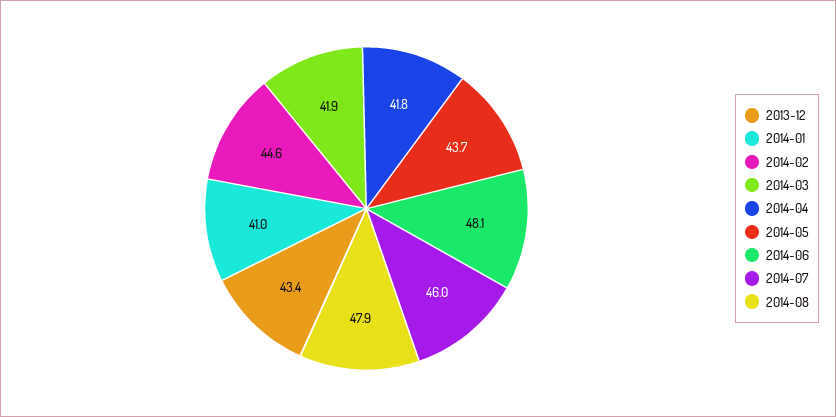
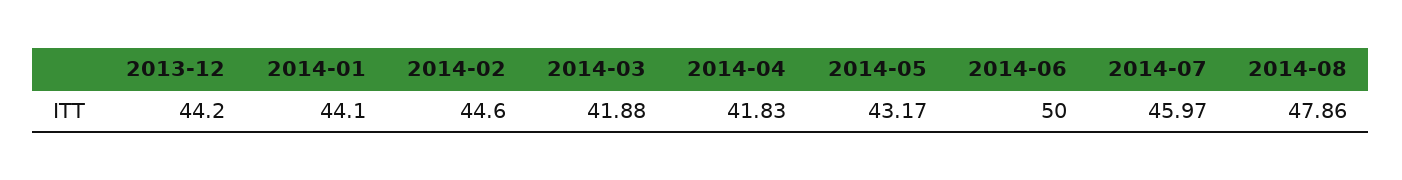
  {
-   "2013-12": 43.4,
+   "2013-12": 44.2,
-   "2014-01": 41,
+   "2014-01": 44.1,
    "2014-02": 44.6,
    "2014-03": 41.88,
    "2014-04": 41.83,
-   "2014-05": 43.7,
+   "2014-05": 43.17,
-   "2014-06": 48.1,
+   "2014-06": 50,
    "2014-07": 45.97,
    "2014-08": 47.86
  }

